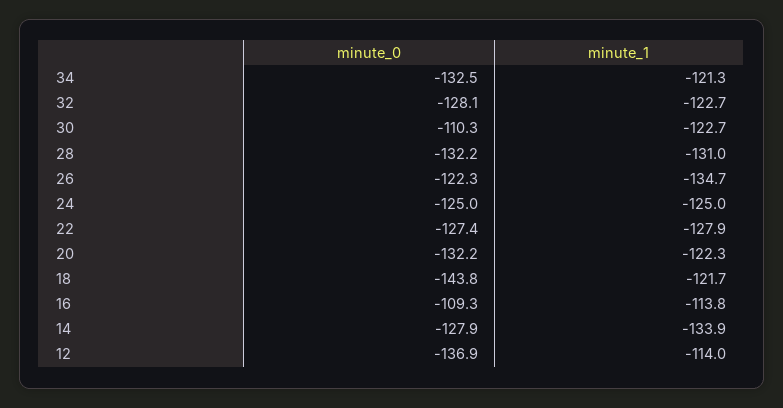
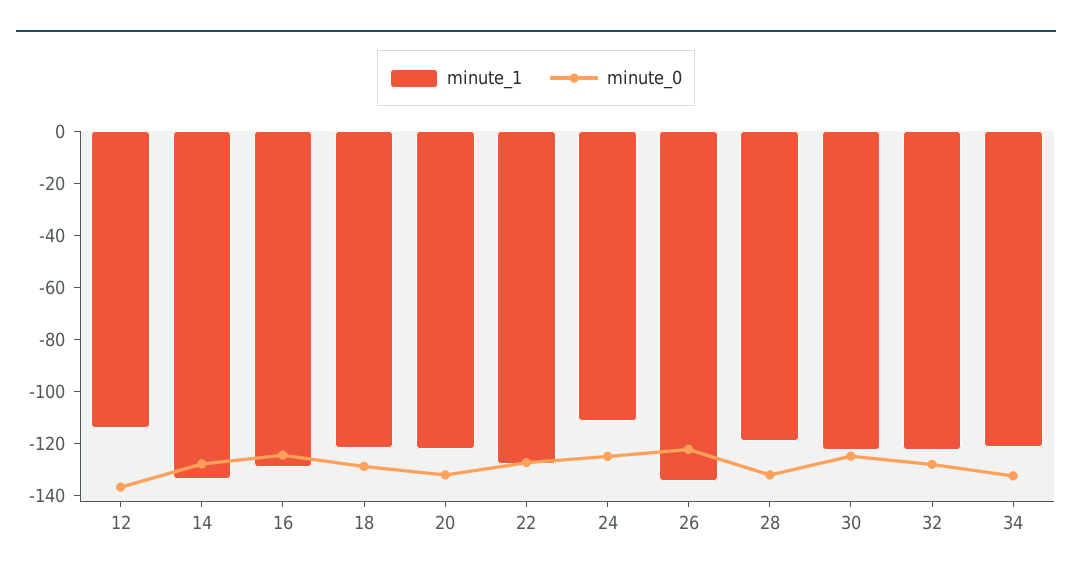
  {
    "minute_0": {
      "34": -132.5,
      "32": -128.1,
-     "30": -110.3,
+     "30": -125,
      "28": -132.2,
      "26": -122.3,
      "24": -125,
      "22": -127.4,
      "20": -132.2,
-     "18": -143.8,
+     "18": -130,
-     "16": -109.3,
+     "16": -125,
      "14": -127.9,
      "12": -136.9
    },
    "minute_1": {
      "34": -121.3,
      "32": -122.7,
      "30": -122.7,
-     "28": -131,
+     "28": -120,
      "26": -134.7,
-     "24": -125,
+     "24": -110,
      "22": -127.9,
      "20": -122.3,
      "18": -121.7,
-     "16": -113.8,
+     "16": -130,
      "14": -133.9,
      "12": -114
    }
  }

